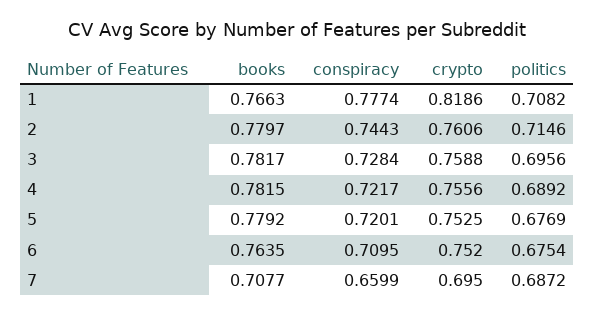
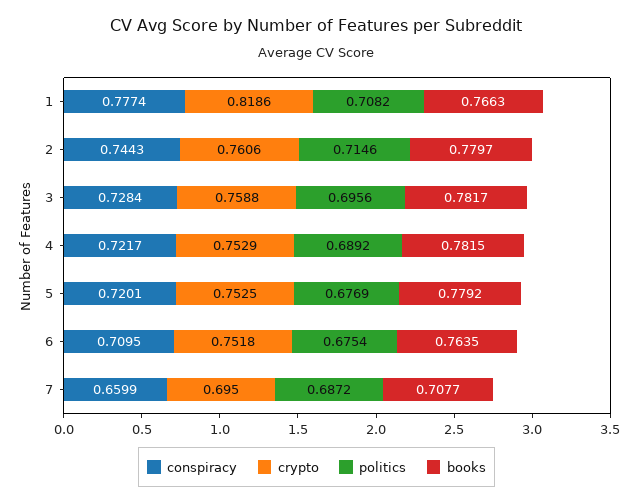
  {
    "books": {
      "1": 0.7663,
      "2": 0.7797,
      "3": 0.7817,
      "4": 0.7815,
      "5": 0.7792,
      "6": 0.7635,
      "7": 0.7077
    },
    "conspiracy": {
      "1": 0.7774,
      "2": 0.7443,
      "3": 0.7284,
      "4": 0.7217,
      "5": 0.7201,
      "6": 0.7095,
      "7": 0.6599
    },
    "crypto": {
      "1": 0.8186,
      "2": 0.7606,
      "3": 0.7588,
-     "4": 0.7556,
+     "4": 0.7529,
      "5": 0.7525,
-     "6": 0.752,
+     "6": 0.7518,
      "7": 0.695
    },
    "politics": {
      "1": 0.7082,
      "2": 0.7146,
      "3": 0.6956,
      "4": 0.6892,
      "5": 0.6769,
      "6": 0.6754,
      "7": 0.6872
    }
  }

